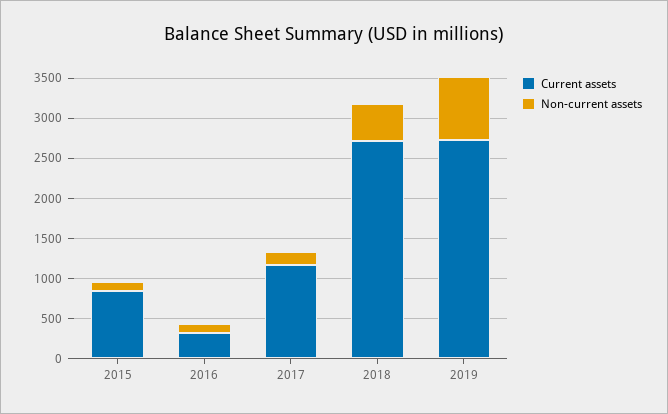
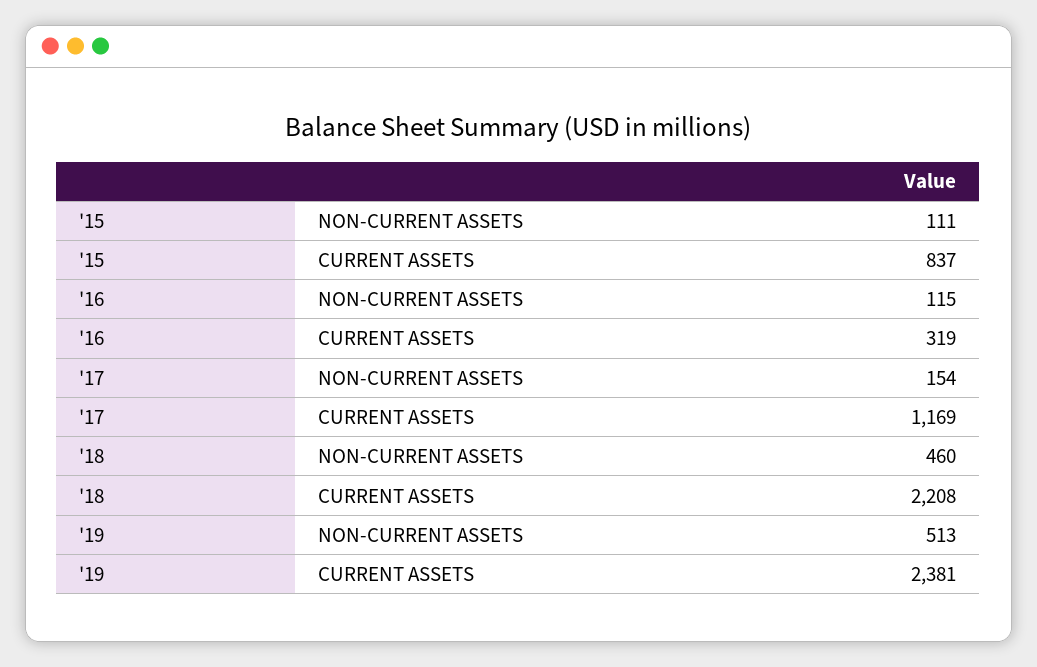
  {
    "Current assets": {
      "2015": 837,
      "2016": 319,
      "2017": 1169,
-     "2018": 2700,
+     "2018": 2208,
-     "2019": 2700
+     "2019": 2381
    },
    "Non-current assets": {
      "2015": 111,
      "2016": 115,
      "2017": 154,
      "2018": 460,
-     "2019": 800
+     "2019": 513
    }
  }

